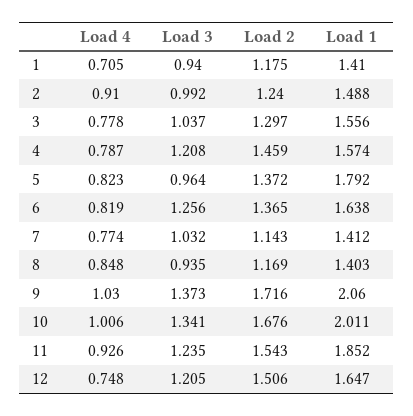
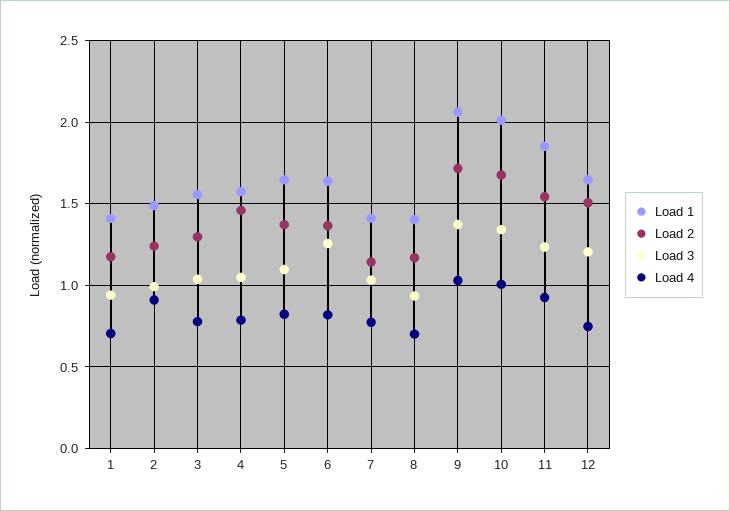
  {
    "Load 4": {
      "1": 0.705,
      "2": 0.91,
      "3": 0.778,
      "4": 0.787,
      "5": 0.823,
      "6": 0.819,
      "7": 0.774,
-     "8": 0.848,
+     "8": 0.7,
      "9": 1.03,
      "10": 1.006,
      "11": 0.926,
      "12": 0.748
    },
    "Load 3": {
      "1": 0.94,
      "2": 0.992,
      "3": 1.037,
-     "4": 1.208,
+     "4": 1.05,
-     "5": 0.964,
+     "5": 1.1,
      "6": 1.256,
      "7": 1.032,
      "8": 0.935,
      "9": 1.373,
      "10": 1.341,
      "11": 1.235,
      "12": 1.205
    },
    "Load 2": {
      "1": 1.175,
      "2": 1.24,
      "3": 1.297,
      "4": 1.459,
      "5": 1.372,
      "6": 1.365,
      "7": 1.143,
      "8": 1.169,
      "9": 1.716,
      "10": 1.676,
      "11": 1.543,
      "12": 1.506
    },
    "Load 1": {
      "1": 1.41,
      "2": 1.488,
      "3": 1.556,
      "4": 1.574,
-     "5": 1.792,
+     "5": 1.65,
      "6": 1.638,
      "7": 1.412,
      "8": 1.403,
      "9": 2.06,
      "10": 2.011,
      "11": 1.852,
      "12": 1.647
    }
  }

